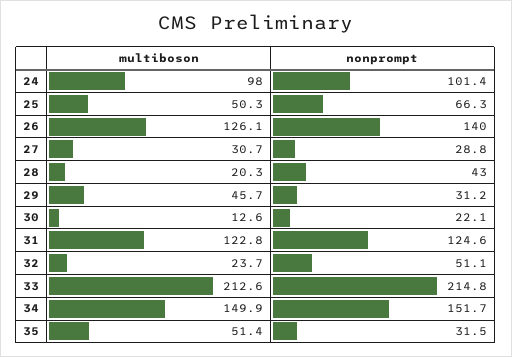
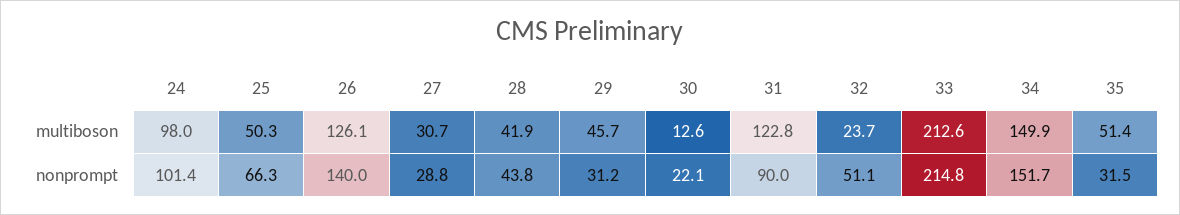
  {
    "multiboson": {
      "24": 98,
      "25": 50.3,
      "26": 126.1,
      "27": 30.7,
-     "28": 20.3,
+     "28": 41.9,
      "29": 45.7,
      "30": 12.6,
      "31": 122.8,
      "32": 23.7,
      "33": 212.6,
      "34": 149.9,
      "35": 51.4
    },
    "nonprompt": {
      "24": 101.4,
      "25": 66.3,
      "26": 140,
      "27": 28.8,
-     "28": 43,
+     "28": 43.8,
      "29": 31.2,
      "30": 22.1,
-     "31": 124.6,
+     "31": 90,
      "32": 51.1,
      "33": 214.8,
      "34": 151.7,
      "35": 31.5
    }
  }

